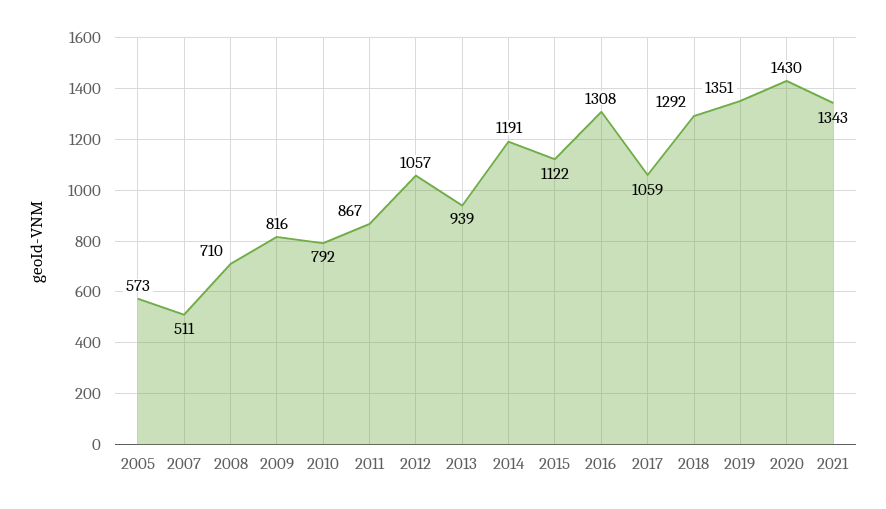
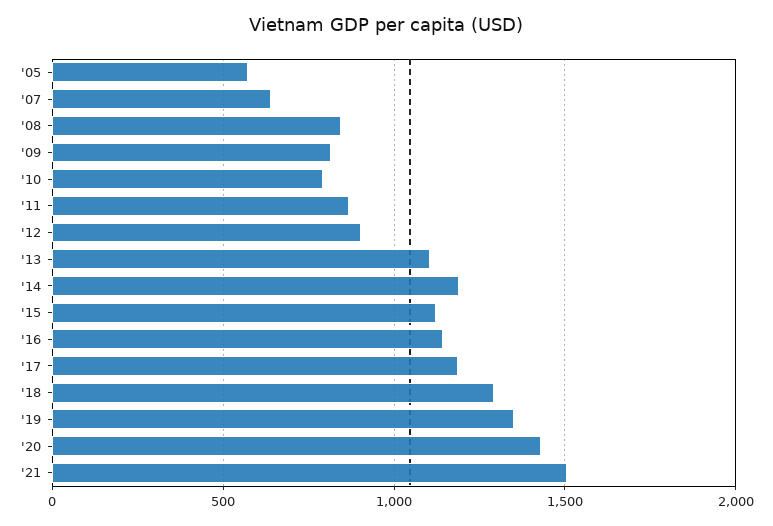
  {
    "2005": 573,
-   "2007": 511,
+   "2007": 650,
-   "2008": 710,
+   "2008": 850,
    "2009": 816,
    "2010": 792,
    "2011": 867,
-   "2012": 1057,
+   "2012": 900,
-   "2013": 939,
+   "2013": 1100,
    "2014": 1191,
    "2015": 1122,
-   "2016": 1308,
+   "2016": 1150,
-   "2017": 1059,
+   "2017": 1200,
    "2018": 1292,
    "2019": 1351,
    "2020": 1430,
-   "2021": 1343
+   "2021": 1500
  }

